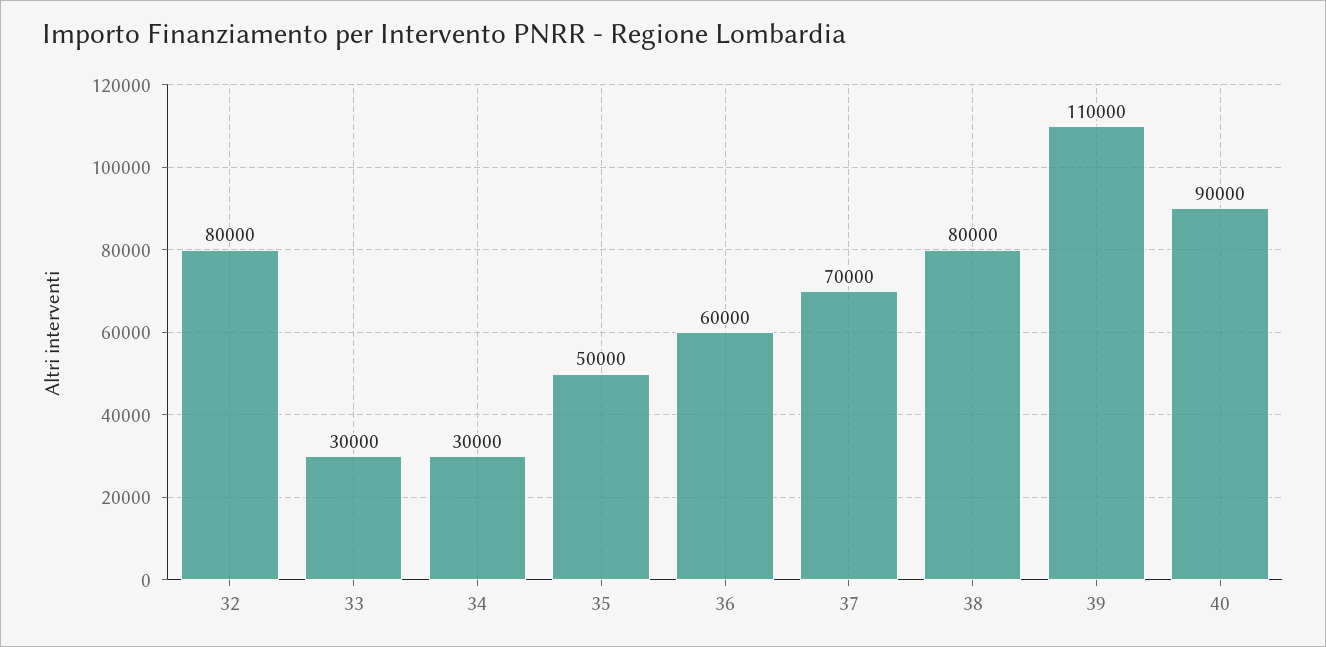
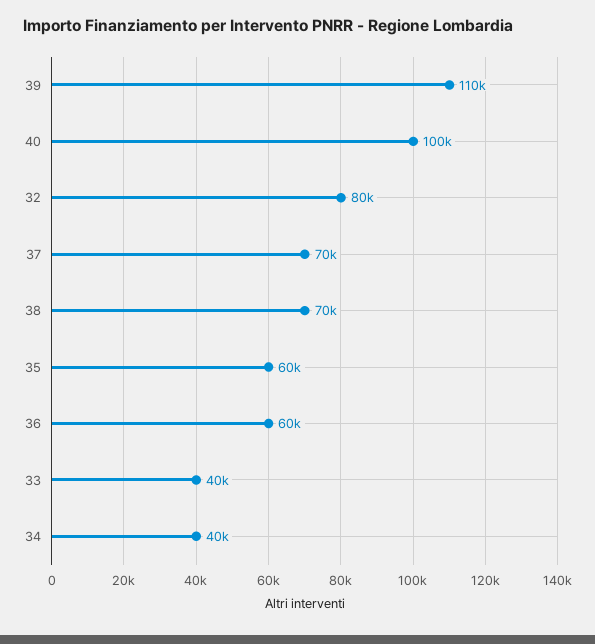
  {
    "32": 80000,
-   "33": 30000,
+   "33": 40000,
-   "34": 30000,
+   "34": 40000,
-   "35": 50000,
+   "35": 60000,
    "36": 60000,
    "37": 70000,
-   "38": 80000,
+   "38": 70000,
    "39": 110000,
-   "40": 90000
+   "40": 100000
  }

